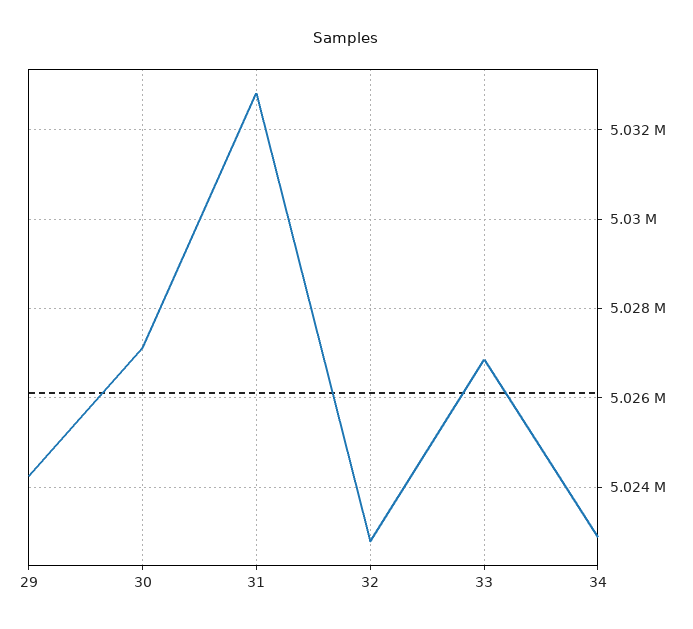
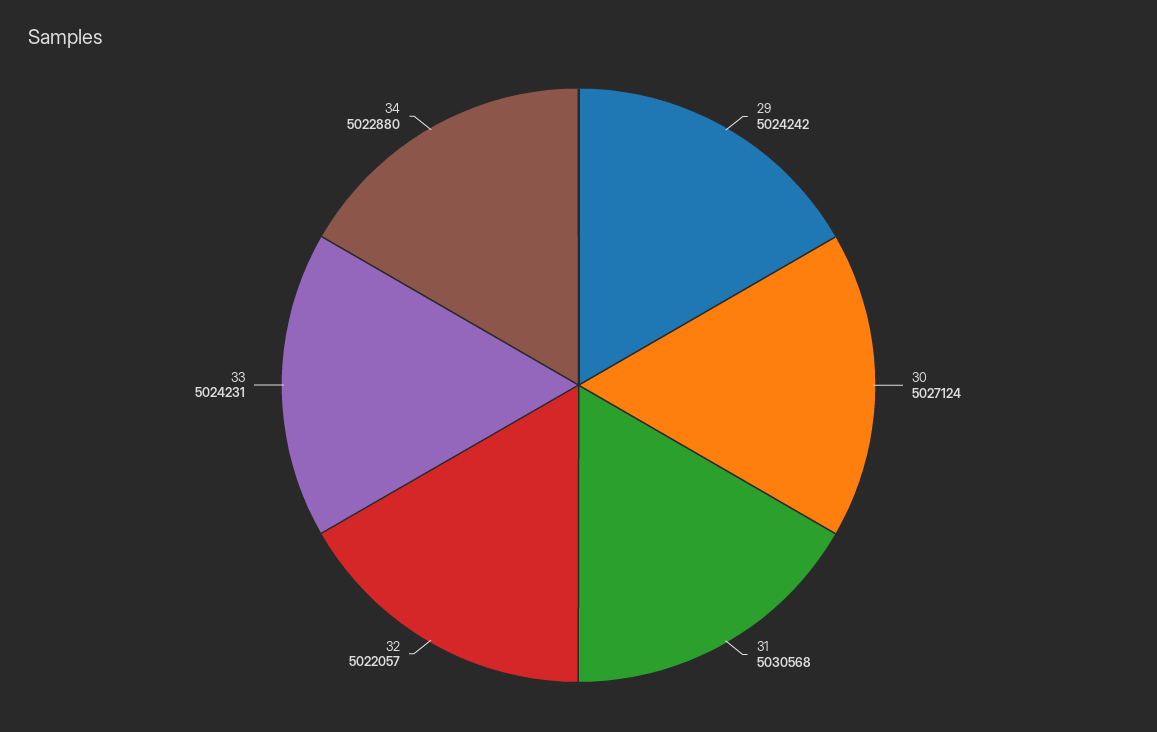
  {
    "29": 5024242,
    "30": 5027124,
-   "31": 5032800,
+   "31": 5030568,
-   "32": 5022800,
+   "32": 5022057,
-   "33": 5026800,
+   "33": 5024231,
    "34": 5022880
  }

